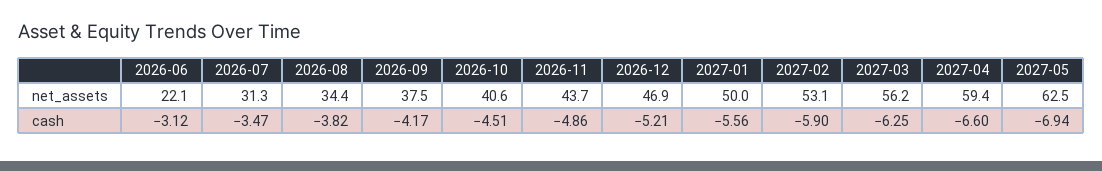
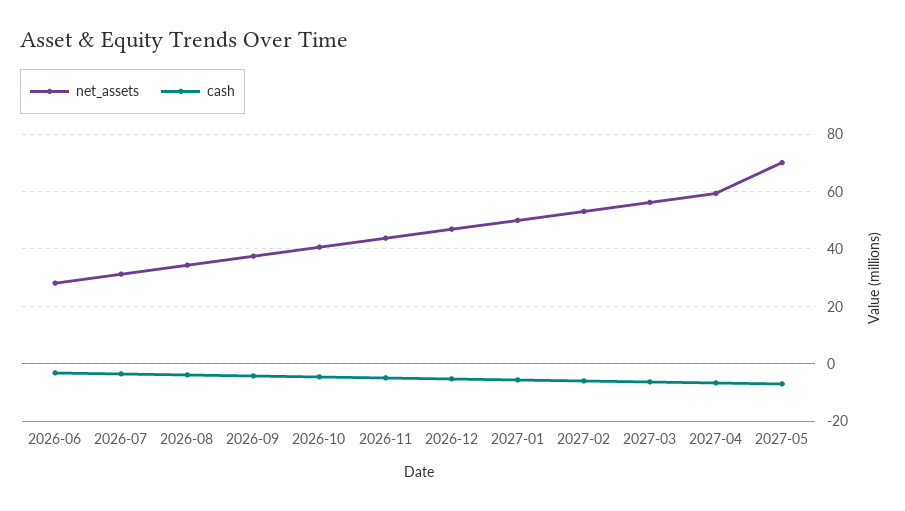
  {
    "net_assets": {
-     "2026-06": 22.1,
+     "2026-06": 27.5,
      "2026-07": 31.3,
      "2026-08": 34.4,
      "2026-09": 37.5,
      "2026-10": 40.6,
      "2026-11": 43.7,
      "2026-12": 46.9,
      "2027-01": 50,
      "2027-02": 53.1,
      "2027-03": 56.2,
      "2027-04": 59.4,
-     "2027-05": 62.5
+     "2027-05": 70
    },
    "cash": {
      "2026-06": -3.12,
      "2026-07": -3.47,
      "2026-08": -3.82,
      "2026-09": -4.17,
      "2026-10": -4.51,
      "2026-11": -4.86,
      "2026-12": -5.21,
      "2027-01": -5.56,
      "2027-02": -5.9,
      "2027-03": -6.25,
      "2027-04": -6.6,
      "2027-05": -6.94
    }
  }

